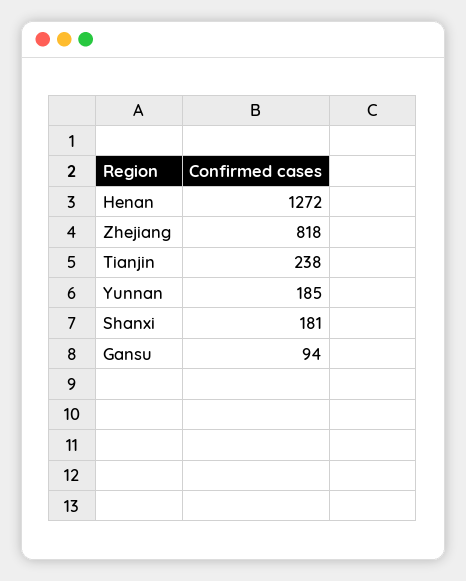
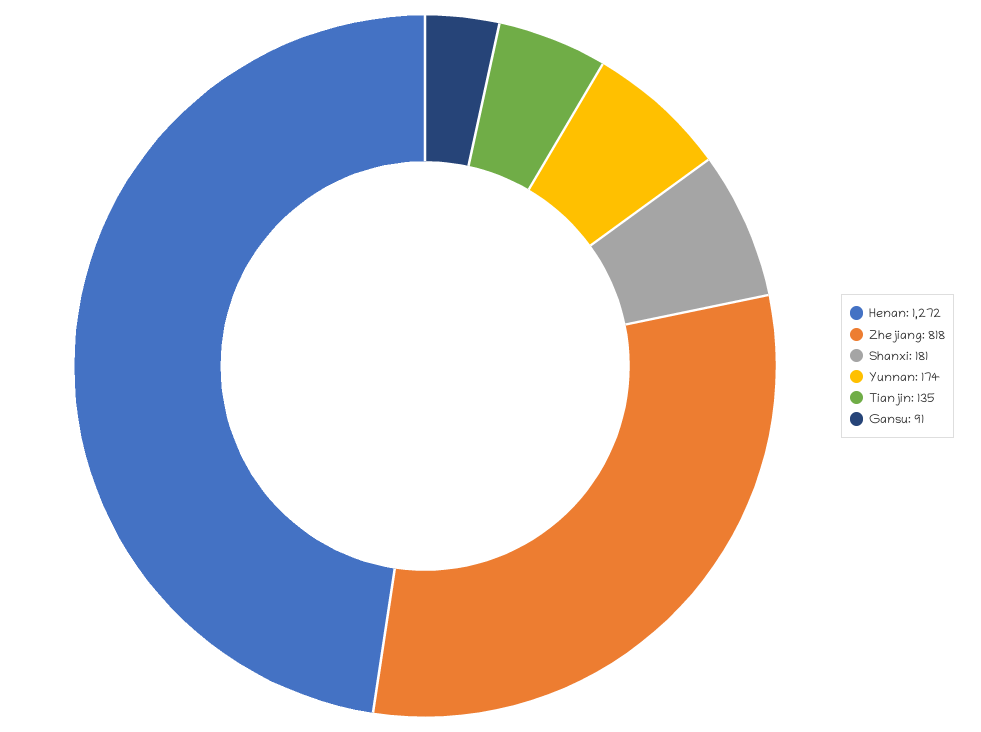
  {
    "Henan": 1272,
    "Zhejiang": 818,
-   "Tianjin": 238,
+   "Tianjin": 135,
-   "Yunnan": 185,
+   "Yunnan": 174,
    "Shanxi": 181,
-   "Gansu": 94
+   "Gansu": 91
  }

